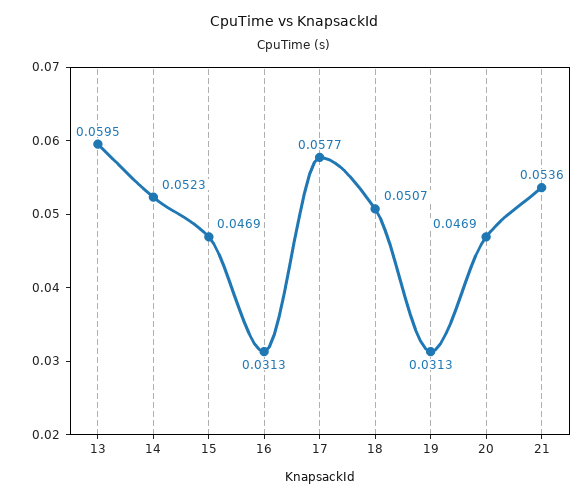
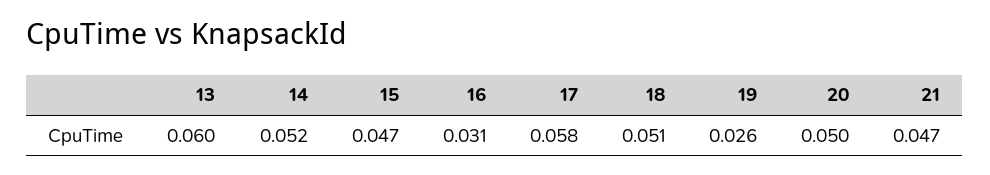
  {
    "13": 0.0595,
    "14": 0.0523,
    "15": 0.0469,
    "16": 0.0313,
    "17": 0.0577,
    "18": 0.0507,
-   "19": 0.0313,
+   "19": 0.026,
-   "20": 0.0469,
+   "20": 0.05,
-   "21": 0.0536
+   "21": 0.047
  }

